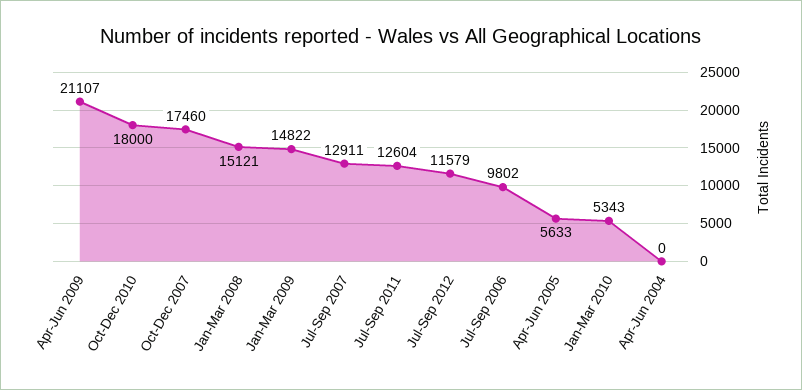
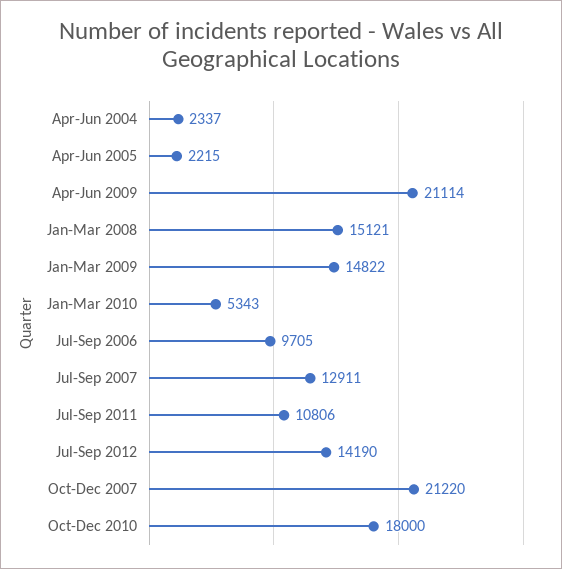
  {
-   "Apr-Jun 2009": 21107,
+   "Apr-Jun 2009": 21114,
    "Oct-Dec 2010": 18000,
-   "Oct-Dec 2007": 17460,
+   "Oct-Dec 2007": 21220,
    "Jan-Mar 2008": 15121,
    "Jan-Mar 2009": 14822,
    "Jul-Sep 2007": 12911,
-   "Jul-Sep 2011": 12604,
+   "Jul-Sep 2011": 10806,
-   "Jul-Sep 2012": 11579,
+   "Jul-Sep 2012": 14190,
-   "Jul-Sep 2006": 9802,
+   "Jul-Sep 2006": 9705,
-   "Apr-Jun 2005": 5633,
+   "Apr-Jun 2005": 2215,
    "Jan-Mar 2010": 5343,
-   "Apr-Jun 2004": 0
+   "Apr-Jun 2004": 2337
  }

